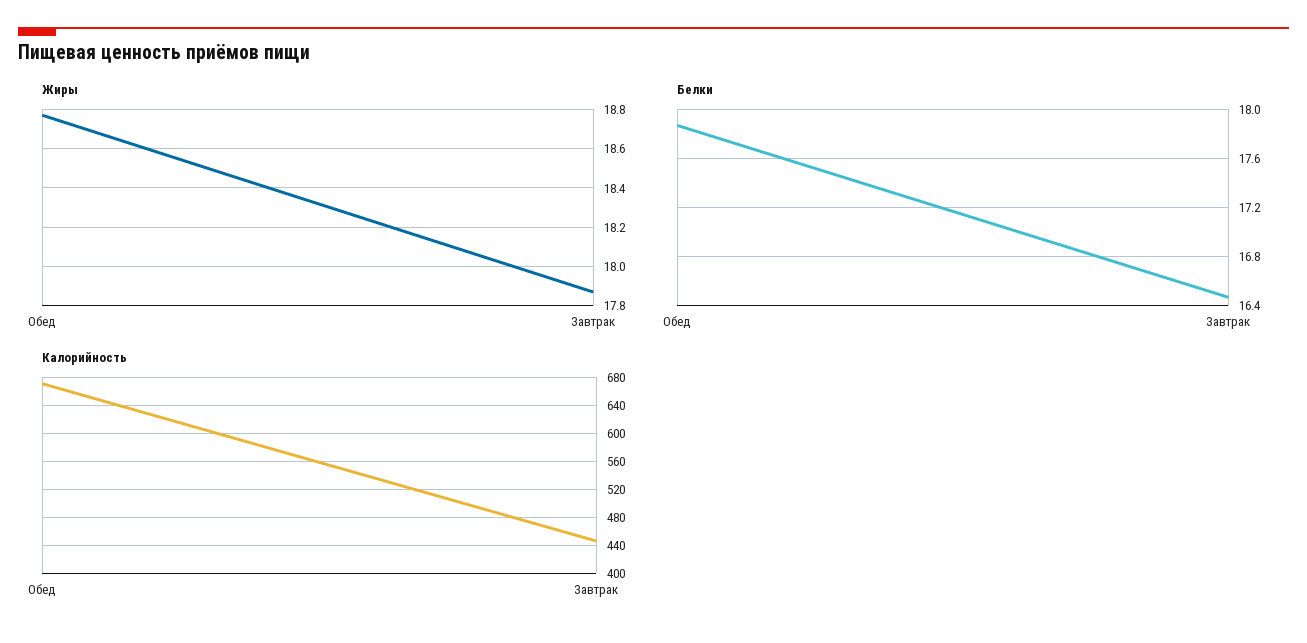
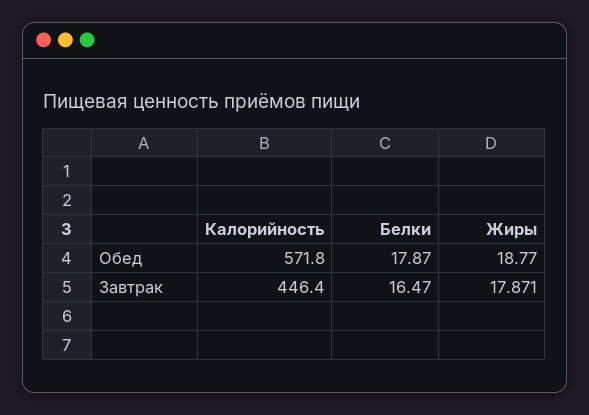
  {
    "Жиры": {
      "Обед": 18.77,
      "Завтрак": 17.871
    },
    "Белки": {
      "Обед": 17.87,
      "Завтрак": 16.47
    },
    "Калорийность": {
-     "Обед": 670,
+     "Обед": 571.8,
      "Завтрак": 446.4
    }
  }

